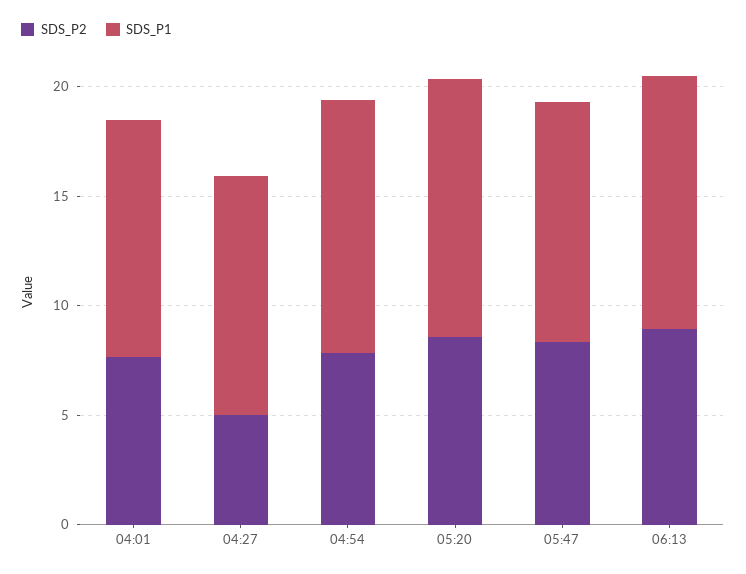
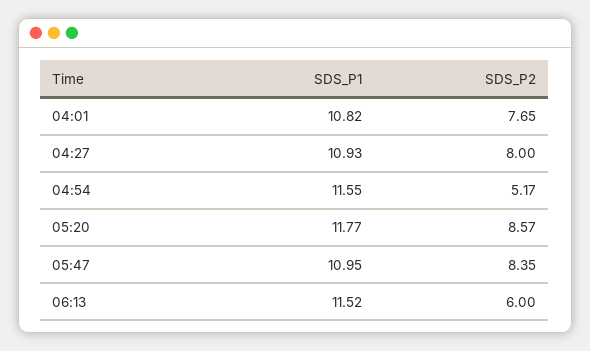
  {
    "SDS_P2": {
      "04:01": 7.65,
-     "04:27": 5,
+     "04:27": 8,
-     "04:54": 8,
+     "04:54": 5.17,
      "05:20": 8.57,
      "05:47": 8.35,
-     "06:13": 9
+     "06:13": 6
    },
    "SDS_P1": {
      "04:01": 10.82,
      "04:27": 10.93,
      "04:54": 11.55,
      "05:20": 11.77,
      "05:47": 10.95,
      "06:13": 11.52
    }
  }

